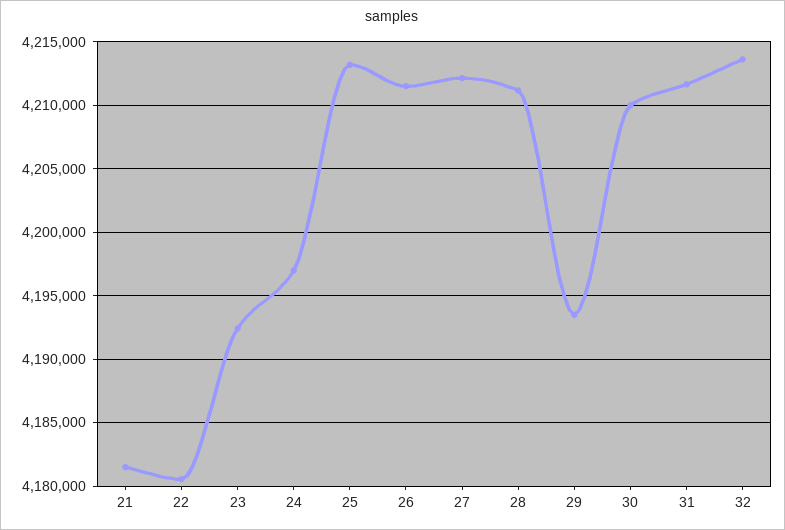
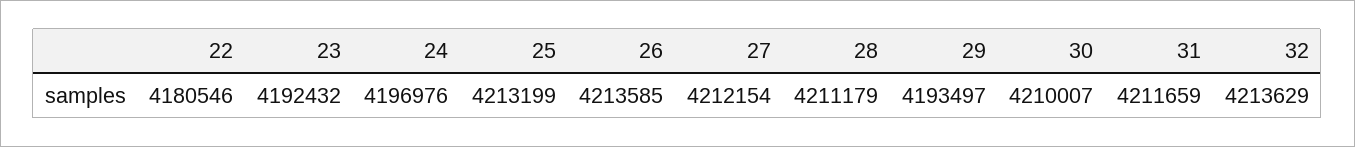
  {
-   "21": 4181500,
    "22": 4180546,
    "23": 4192432,
    "24": 4196976,
    "25": 4213199,
-   "26": 4211500,
+   "26": 4213585,
    "27": 4212154,
    "28": 4211179,
    "29": 4193497,
    "30": 4210007,
    "31": 4211659,
    "32": 4213629
  }

